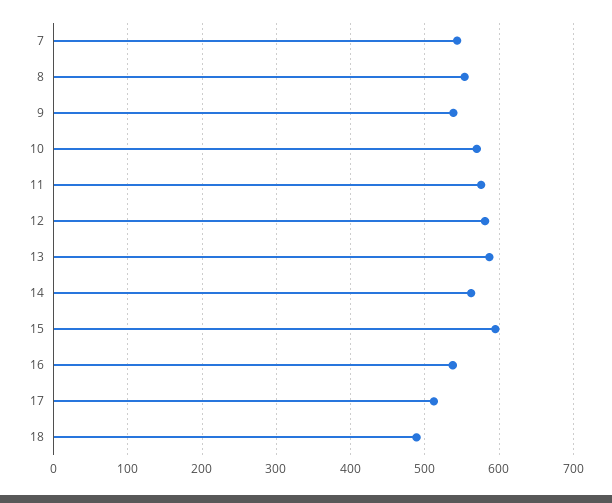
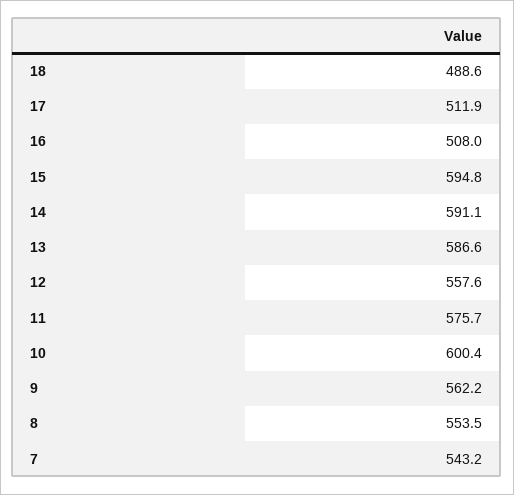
  {
    "7": 543.2,
    "8": 553.5,
-   "9": 540,
+   "9": 562.2,
-   "10": 570,
+   "10": 600.4,
    "11": 575.7,
-   "12": 580,
+   "12": 557.6,
    "13": 586.6,
-   "14": 560,
+   "14": 591.1,
    "15": 594.8,
-   "16": 540,
+   "16": 508,
    "17": 511.9,
    "18": 488.6
  }

